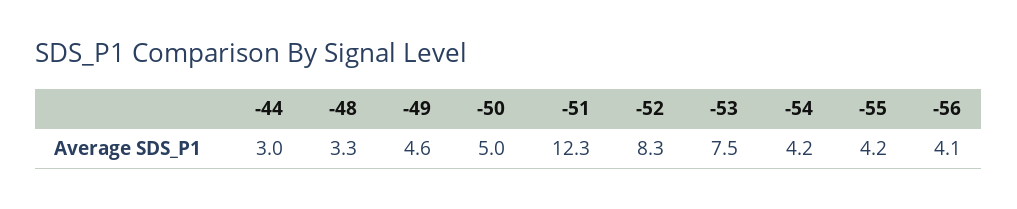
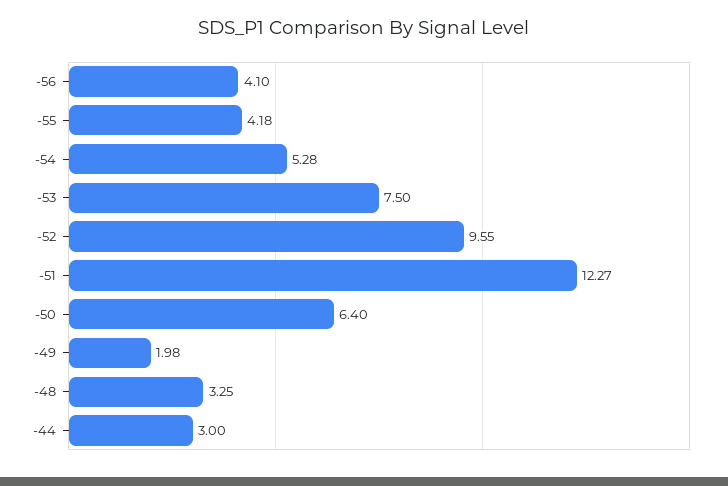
  {
    "-44": 3,
    "-48": 3.25,
-   "-49": 4.6,
+   "-49": 1.98,
-   "-50": 5,
+   "-50": 6.4,
    "-51": 12.27,
-   "-52": 8.3,
+   "-52": 9.55,
    "-53": 7.5,
-   "-54": 4.2,
+   "-54": 5.28,
    "-55": 4.18,
    "-56": 4.1
  }

